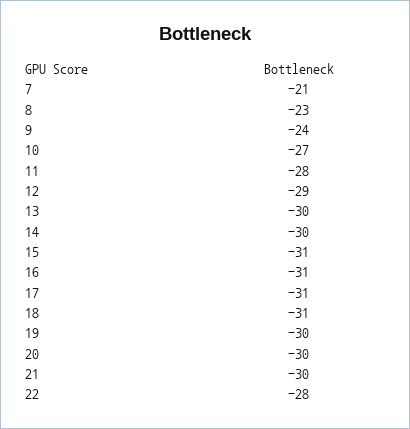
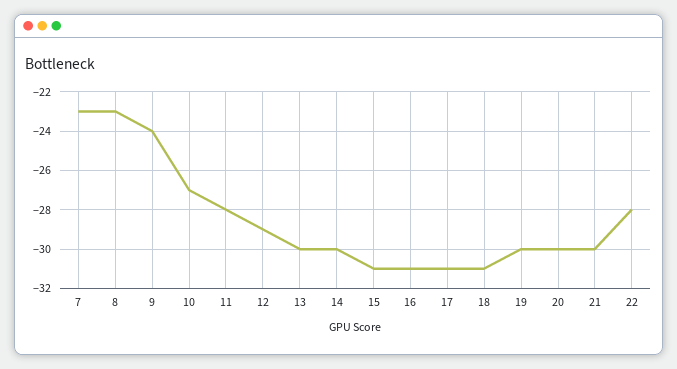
  {
-   "7": -21,
+   "7": -23,
    "8": -23,
    "9": -24,
    "10": -27,
    "11": -28,
    "12": -29,
    "13": -30,
    "14": -30,
    "15": -31,
    "16": -31,
    "17": -31,
    "18": -31,
    "19": -30,
    "20": -30,
    "21": -30,
    "22": -28
  }

